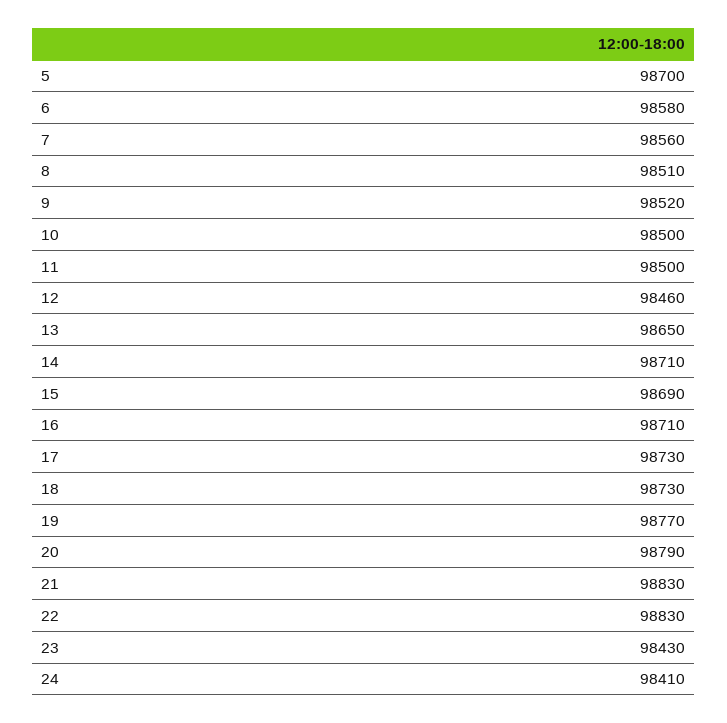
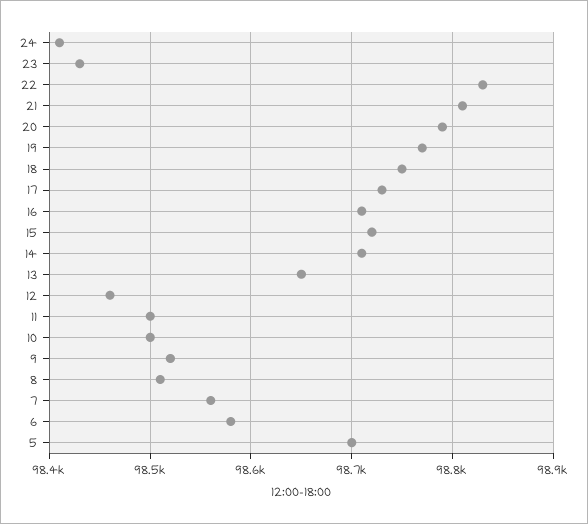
  {
    "5": 98700,
    "6": 98580,
    "7": 98560,
    "8": 98510,
    "9": 98520,
    "10": 98500,
    "11": 98500,
    "12": 98460,
    "13": 98650,
    "14": 98710,
-   "15": 98690,
+   "15": 98720,
    "16": 98710,
    "17": 98730,
-   "18": 98730,
+   "18": 98750,
    "19": 98770,
    "20": 98790,
-   "21": 98830,
+   "21": 98810,
    "22": 98830,
    "23": 98430,
    "24": 98410
  }

